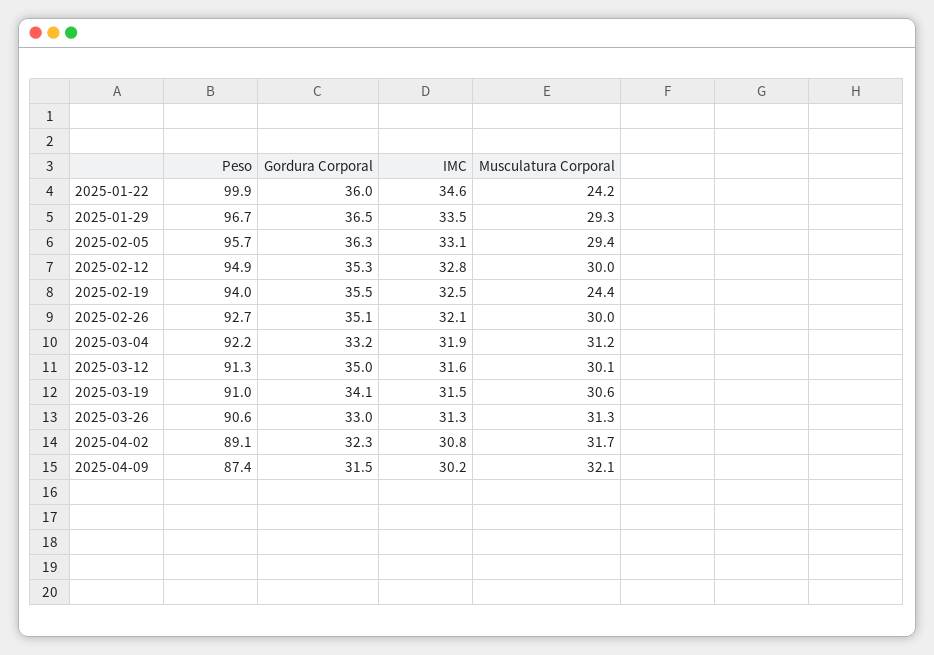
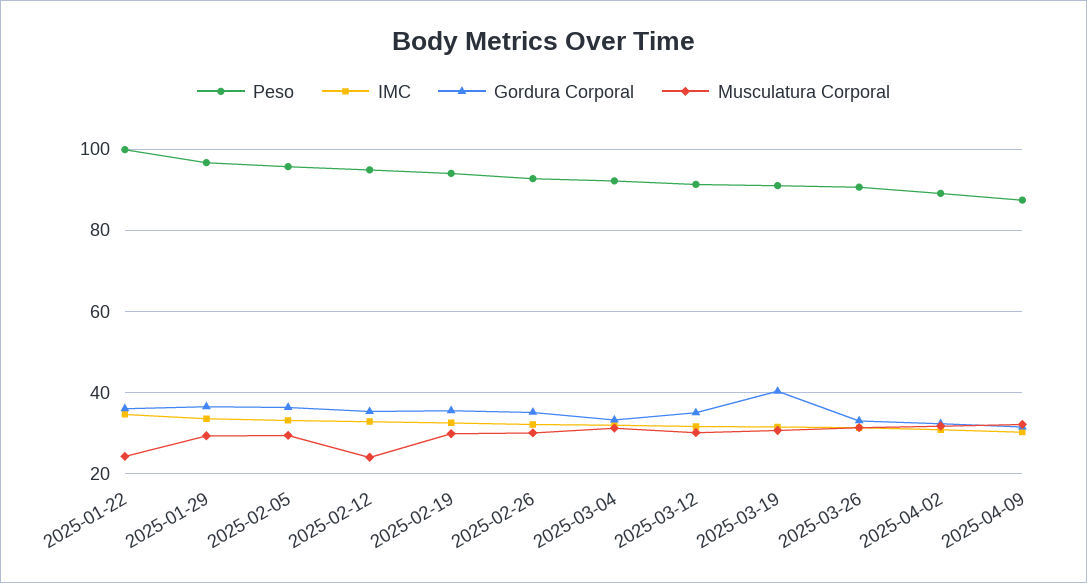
  {
    "Peso": {
      "2025-01-22": 99.9,
      "2025-01-29": 96.7,
      "2025-02-05": 95.7,
      "2025-02-12": 94.9,
      "2025-02-19": 94,
      "2025-02-26": 92.7,
      "2025-03-04": 92.2,
      "2025-03-12": 91.3,
      "2025-03-19": 91,
      "2025-03-26": 90.6,
      "2025-04-02": 89.1,
      "2025-04-09": 87.4
    },
    "Gordura Corporal": {
      "2025-01-22": 36,
      "2025-01-29": 36.5,
      "2025-02-05": 36.3,
      "2025-02-12": 35.3,
      "2025-02-19": 35.5,
      "2025-02-26": 35.1,
      "2025-03-04": 33.2,
      "2025-03-12": 35,
-     "2025-03-19": 34.1,
+     "2025-03-19": 40,
      "2025-03-26": 33,
      "2025-04-02": 32.3,
      "2025-04-09": 31.5
    },
    "IMC": {
      "2025-01-22": 34.6,
      "2025-01-29": 33.5,
      "2025-02-05": 33.1,
      "2025-02-12": 32.8,
      "2025-02-19": 32.5,
      "2025-02-26": 32.1,
      "2025-03-04": 31.9,
      "2025-03-12": 31.6,
      "2025-03-19": 31.5,
      "2025-03-26": 31.3,
      "2025-04-02": 30.8,
      "2025-04-09": 30.2
    },
    "Musculatura Corporal": {
      "2025-01-22": 24.2,
      "2025-01-29": 29.3,
      "2025-02-05": 29.4,
-     "2025-02-12": 30,
+     "2025-02-12": 24,
-     "2025-02-19": 24.4,
+     "2025-02-19": 30,
      "2025-02-26": 30,
      "2025-03-04": 31.2,
      "2025-03-12": 30.1,
      "2025-03-19": 30.6,
      "2025-03-26": 31.3,
      "2025-04-02": 31.7,
      "2025-04-09": 32.1
    }
  }

